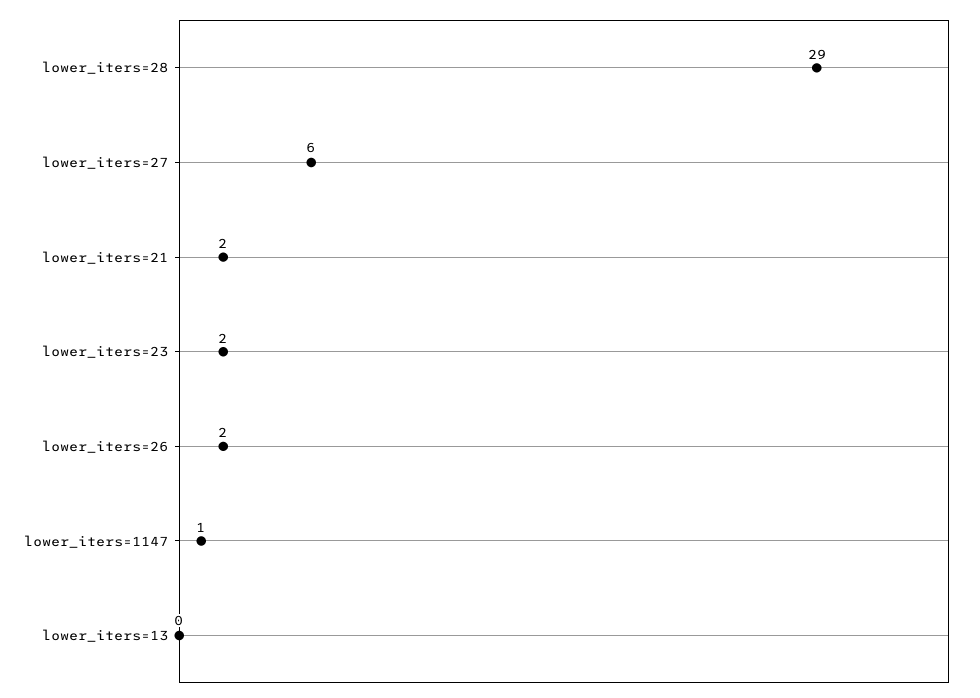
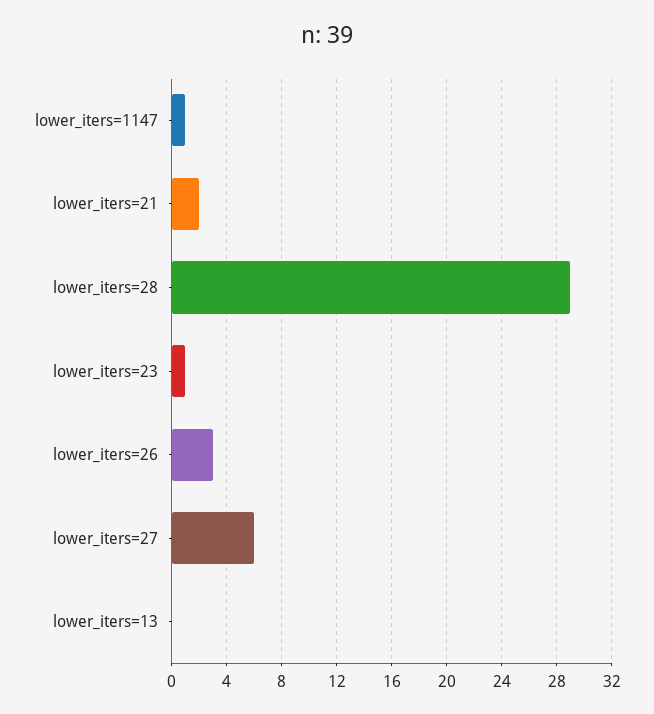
  {
    "lower_iters=28": 29,
    "lower_iters=27": 6,
    "lower_iters=21": 2,
-   "lower_iters=23": 2,
+   "lower_iters=23": 1,
-   "lower_iters=26": 2,
+   "lower_iters=26": 3,
    "lower_iters=1147": 1,
    "lower_iters=13": 0
  }

